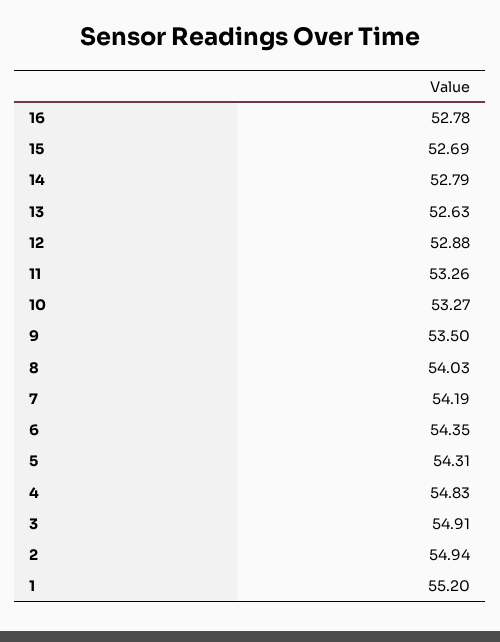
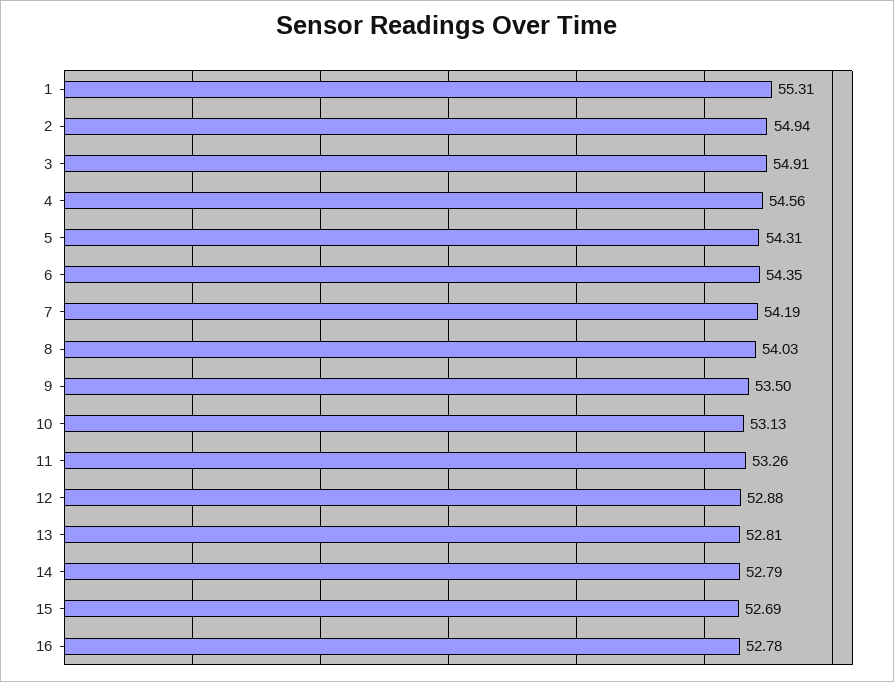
  {
    "16": 52.78,
    "15": 52.69,
    "14": 52.79,
-   "13": 52.63,
+   "13": 52.81,
    "12": 52.88,
    "11": 53.26,
-   "10": 53.27,
+   "10": 53.13,
    "9": 53.5,
    "8": 54.03,
    "7": 54.19,
    "6": 54.35,
    "5": 54.31,
-   "4": 54.83,
+   "4": 54.56,
    "3": 54.91,
    "2": 54.94,
-   "1": 55.2
+   "1": 55.31
  }

